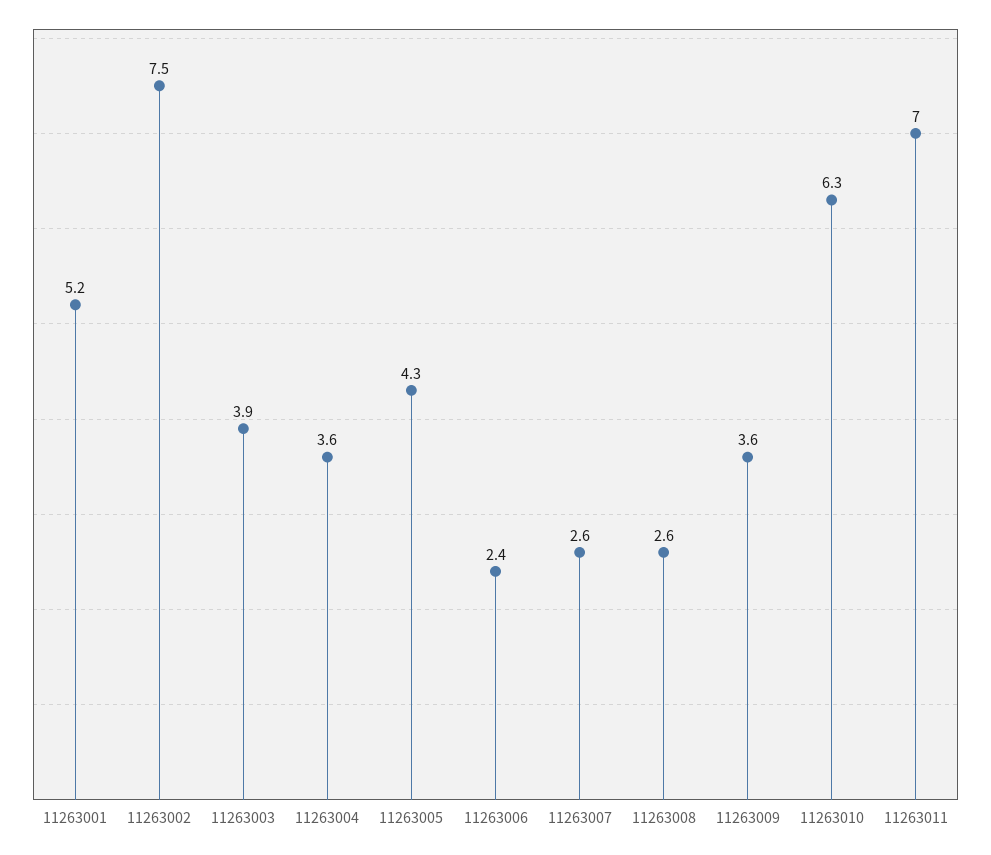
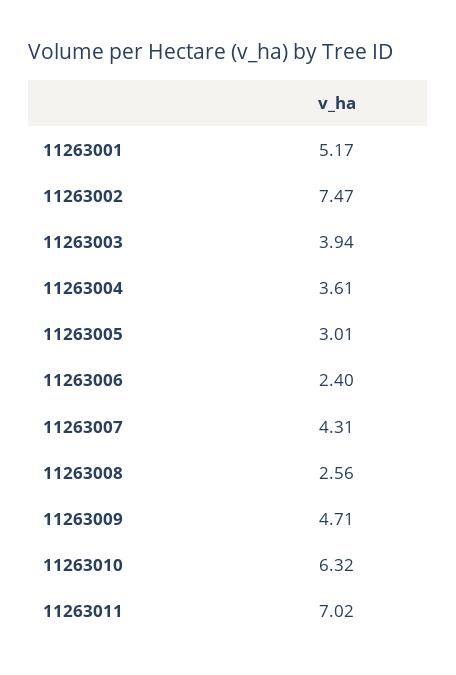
  {
    "11263001": 5.17,
    "11263002": 7.47,
    "11263003": 3.94,
    "11263004": 3.61,
-   "11263005": 4.3,
+   "11263005": 3.01,
    "11263006": 2.4,
-   "11263007": 2.6,
+   "11263007": 4.31,
    "11263008": 2.56,
-   "11263009": 3.6,
+   "11263009": 4.71,
    "11263010": 6.32,
    "11263011": 7.02
  }

